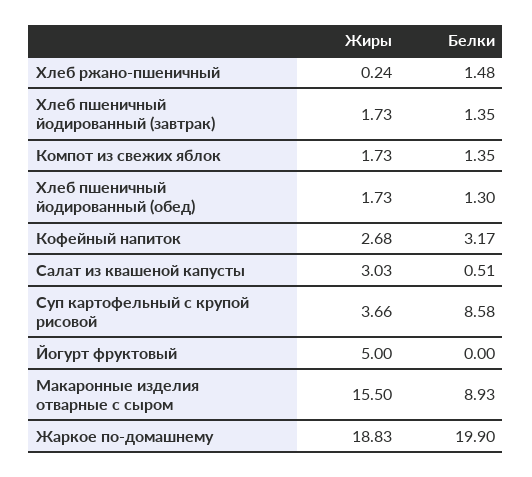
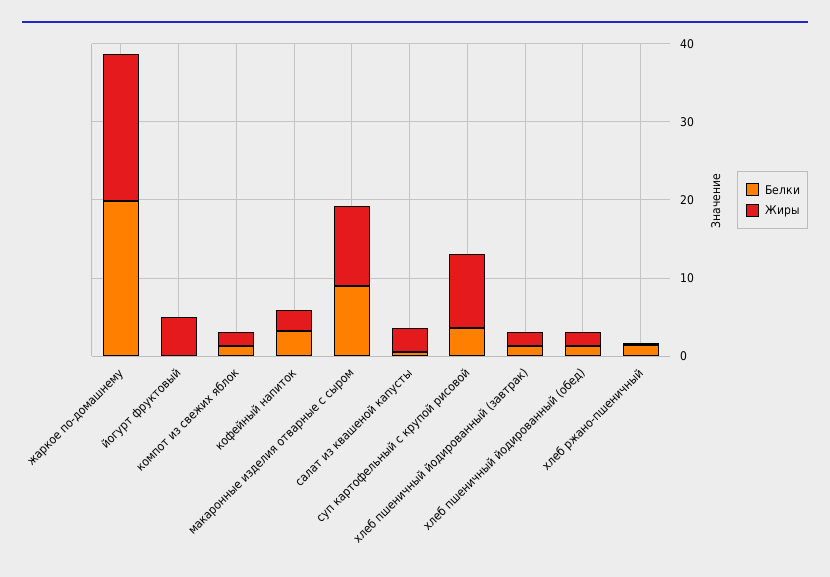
  {
    "Жиры": {
      "Хлеб ржано-пшеничный": 0.24,
      "Хлеб пшеничный йодированный (завтрак)": 1.73,
      "Компот из свежих яблок": 1.73,
      "Хлеб пшеничный йодированный (обед)": 1.73,
      "Кофейный напиток": 2.68,
      "Салат из квашеной капусты": 3.03,
-     "Суп картофельный с крупой рисовой": 3.66,
+     "Суп картофельный с крупой рисовой": 10,
      "Йогурт фруктовый": 5,
-     "Макаронные изделия отварные с сыром": 15.5,
+     "Макаронные изделия отварные с сыром": 10,
      "Жаркое по-домашнему": 18.83
    },
    "Белки": {
      "Хлеб ржано-пшеничный": 1.48,
      "Хлеб пшеничный йодированный (завтрак)": 1.35,
      "Компот из свежих яблок": 1.35,
      "Хлеб пшеничный йодированный (обед)": 1.3,
      "Кофейный напиток": 3.17,
      "Салат из квашеной капусты": 0.51,
-     "Суп картофельный с крупой рисовой": 8.58,
+     "Суп картофельный с крупой рисовой": 4,
      "Йогурт фруктовый": 0,
      "Макаронные изделия отварные с сыром": 8.93,
      "Жаркое по-домашнему": 19.9
    }
  }

